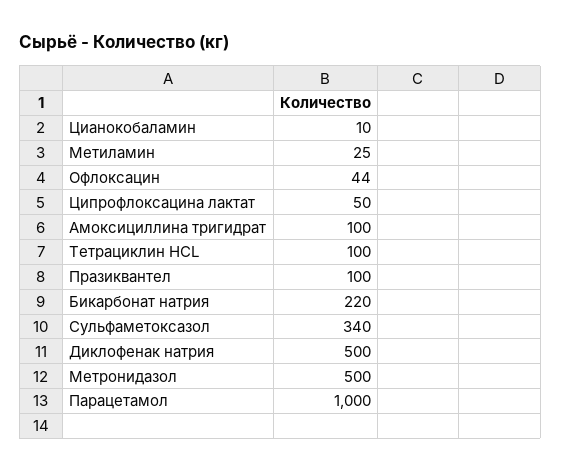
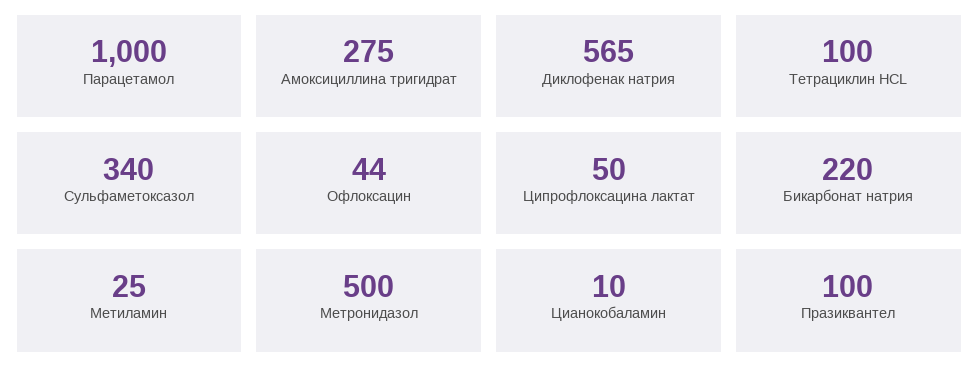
  {
    "Цианокобаламин": 10,
    "Метиламин": 25,
    "Офлоксацин": 44,
    "Ципрофлоксацина лактат": 50,
-   "Амоксициллина тригидрат": 100,
+   "Амоксициллина тригидрат": 275,
    "Тетрациклин HCL": 100,
    "Празиквантел": 100,
    "Бикарбонат натрия": 220,
    "Сульфаметоксазол": 340,
-   "Диклофенак натрия": 500,
+   "Диклофенак натрия": 565,
    "Метронидазол": 500,
    "Парацетамол": 1000
  }

